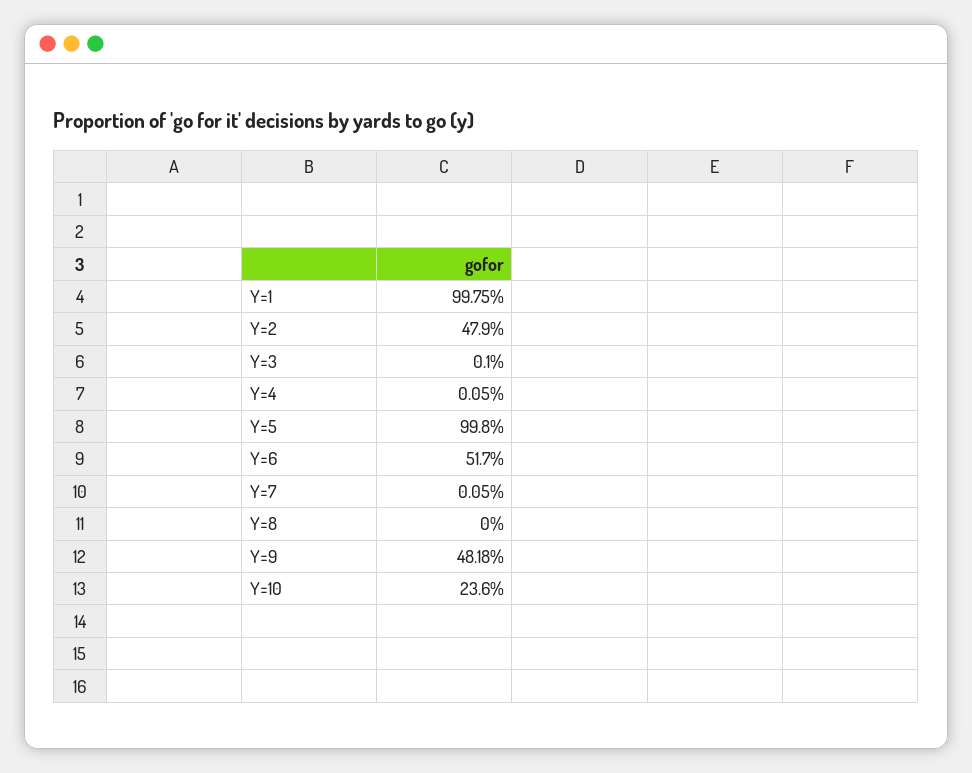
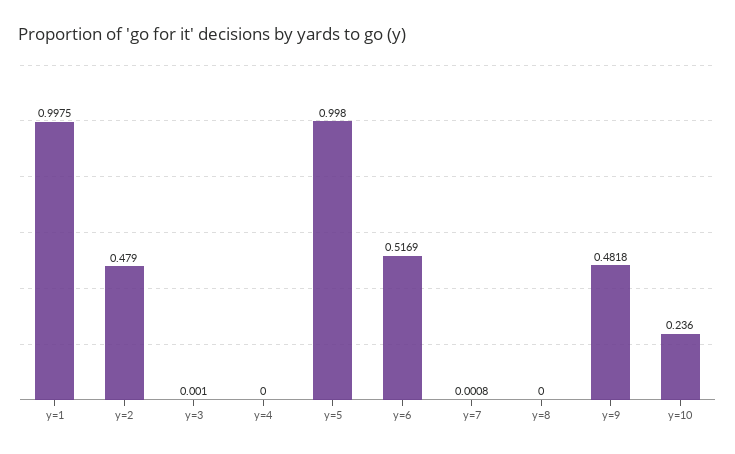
  {
    "Y=1": 0.9975,
    "Y=2": 0.479,
    "Y=3": 0.001,
-   "Y=4": 0.0005,
+   "Y=4": 0,
    "Y=5": 0.998,
-   "Y=6": 0.517,
+   "Y=6": 0.5169,
-   "Y=7": 0.0005,
+   "Y=7": 0.0008,
    "Y=8": 0,
    "Y=9": 0.4818,
    "Y=10": 0.236
  }

